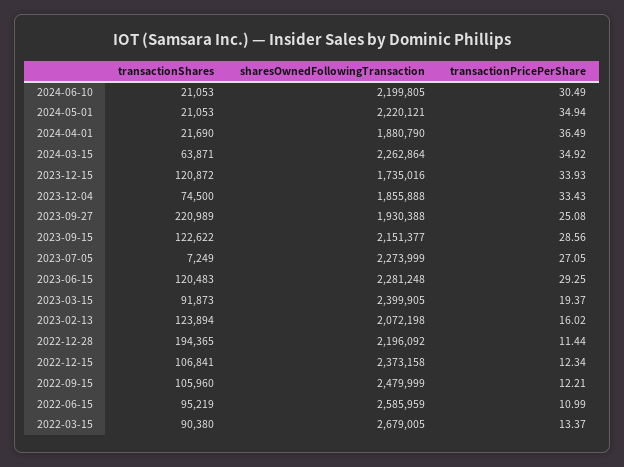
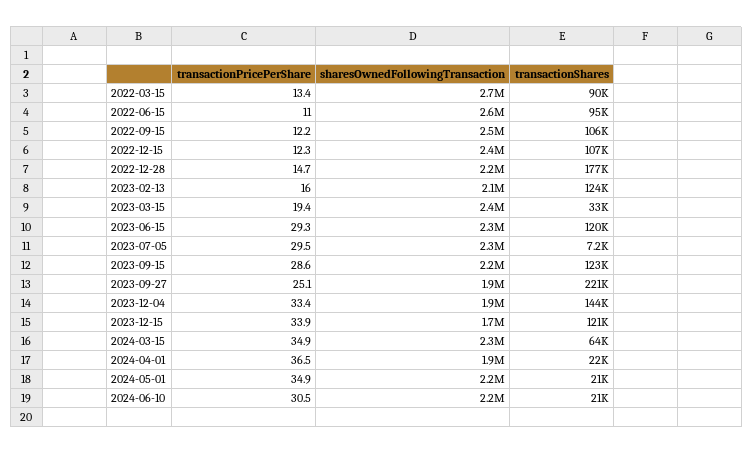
  {
    "transactionShares": {
      "2024-06-10": 21053,
      "2024-05-01": 21053,
      "2024-04-01": 21690,
      "2024-03-15": 63871,
      "2023-12-15": 120872,
-     "2023-12-04": 74500,
+     "2023-12-04": 144000,
      "2023-09-27": 220989,
      "2023-09-15": 122622,
      "2023-07-05": 7249,
      "2023-06-15": 120483,
-     "2023-03-15": 91873,
+     "2023-03-15": 33000,
      "2023-02-13": 123894,
-     "2022-12-28": 194365,
+     "2022-12-28": 177000,
      "2022-12-15": 106841,
      "2022-09-15": 105960,
      "2022-06-15": 95219,
      "2022-03-15": 90380
    },
    "sharesOwnedFollowingTransaction": {
      "2024-06-10": 2199805,
      "2024-05-01": 2220121,
      "2024-04-01": 1880790,
      "2024-03-15": 2262864,
      "2023-12-15": 1735016,
      "2023-12-04": 1855888,
      "2023-09-27": 1930388,
      "2023-09-15": 2151377,
      "2023-07-05": 2273999,
      "2023-06-15": 2281248,
      "2023-03-15": 2399905,
      "2023-02-13": 2072198,
      "2022-12-28": 2196092,
      "2022-12-15": 2373158,
      "2022-09-15": 2479999,
      "2022-06-15": 2585959,
      "2022-03-15": 2679005
    },
    "transactionPricePerShare": {
      "2024-06-10": 30.49,
      "2024-05-01": 34.94,
      "2024-04-01": 36.49,
      "2024-03-15": 34.92,
      "2023-12-15": 33.93,
      "2023-12-04": 33.43,
      "2023-09-27": 25.08,
      "2023-09-15": 28.56,
-     "2023-07-05": 27.05,
+     "2023-07-05": 29.5,
      "2023-06-15": 29.25,
      "2023-03-15": 19.37,
      "2023-02-13": 16.02,
-     "2022-12-28": 11.44,
+     "2022-12-28": 14.7,
      "2022-12-15": 12.34,
      "2022-09-15": 12.21,
      "2022-06-15": 10.99,
      "2022-03-15": 13.37
    }
  }

